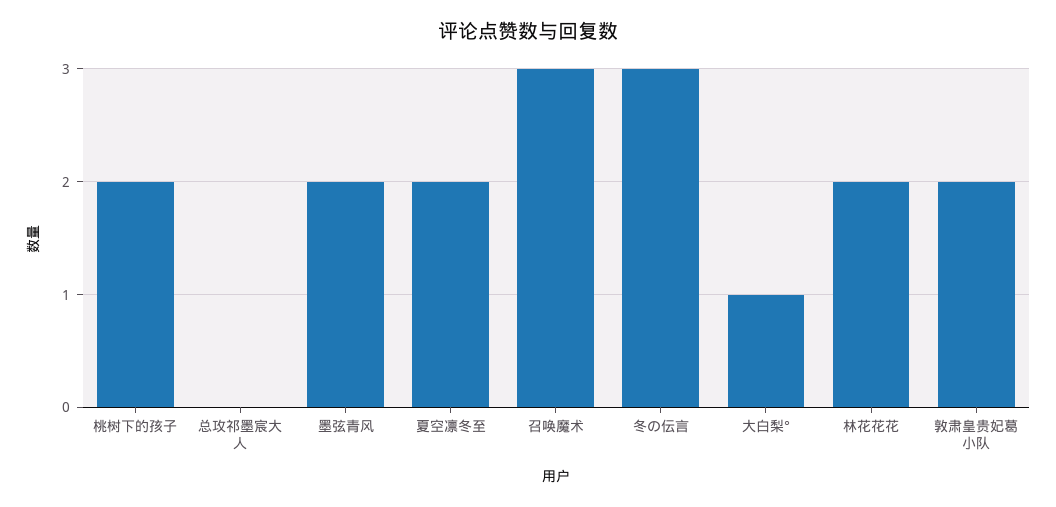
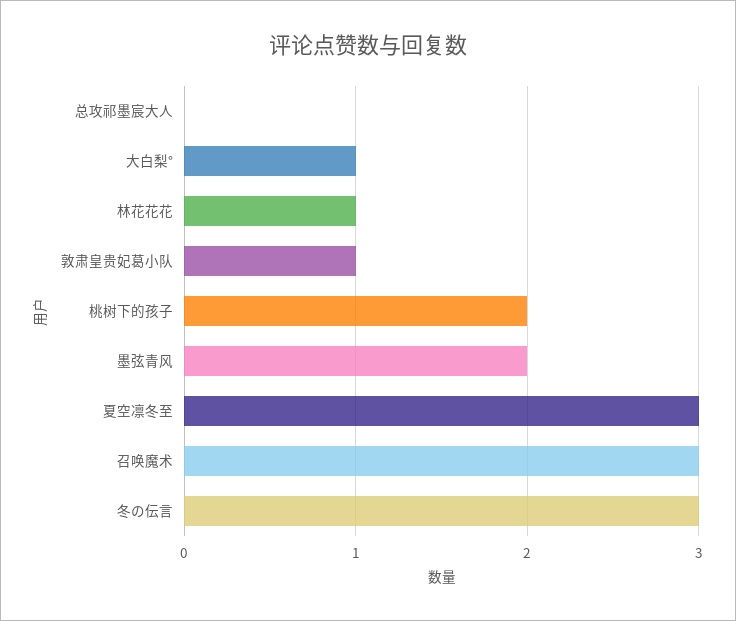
  {
    "桃树下的孩子": 2,
    "总攻祁墨宸大人": 0,
    "墨弦青风": 2,
-   "夏空凛冬至": 2,
+   "夏空凛冬至": 3,
    "召唤魔术": 3,
    "冬の伝言": 3,
    "大白梨°": 1,
-   "林花花花": 2,
+   "林花花花": 1,
-   "敦肃皇贵妃葛小队": 2
+   "敦肃皇贵妃葛小队": 1
  }

